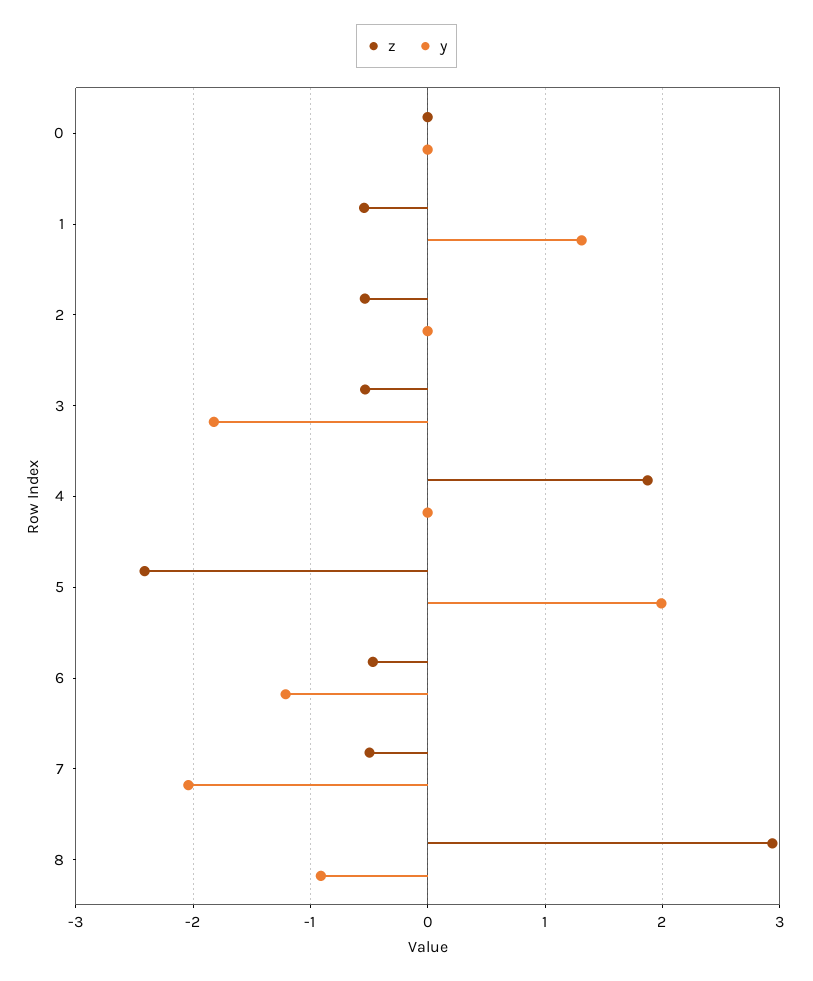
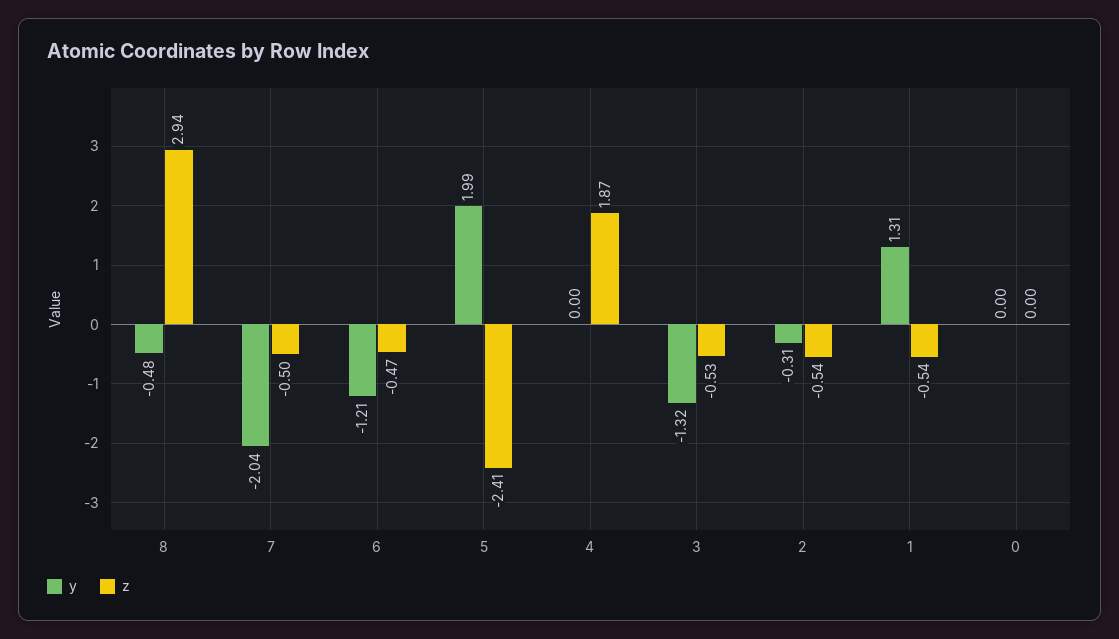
  {
    "z": {
      "0": 0,
      "1": -0.54,
      "2": -0.54,
      "3": -0.53,
      "4": 1.87,
      "5": -2.41,
      "6": -0.47,
      "7": -0.5,
      "8": 2.94
    },
    "y": {
      "0": 0,
      "1": 1.31,
-     "2": 0,
+     "2": -0.31,
-     "3": -1.8,
+     "3": -1.32,
      "4": 0,
      "5": 1.99,
      "6": -1.21,
      "7": -2.04,
-     "8": -0.9
+     "8": -0.48
    }
  }

